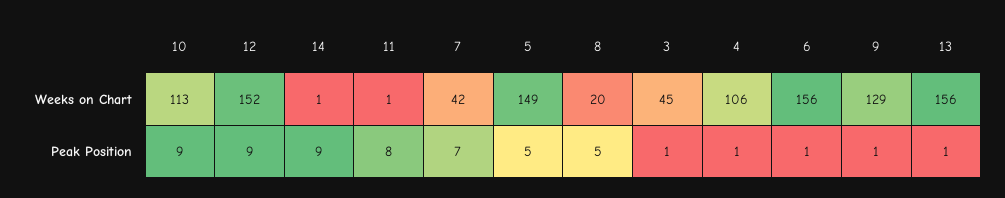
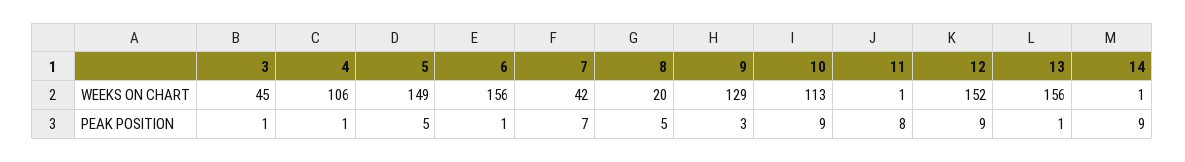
  {
    "10": {
      "Weeks on Chart": 113,
      "Peak Position": 9
    },
    "12": {
      "Weeks on Chart": 152,
      "Peak Position": 9
    },
    "14": {
      "Weeks on Chart": 1,
      "Peak Position": 9
    },
    "11": {
      "Weeks on Chart": 1,
      "Peak Position": 8
    },
    "7": {
      "Weeks on Chart": 42,
      "Peak Position": 7
    },
    "5": {
      "Weeks on Chart": 149,
      "Peak Position": 5
    },
    "8": {
      "Weeks on Chart": 20,
      "Peak Position": 5
    },
    "3": {
      "Weeks on Chart": 45,
      "Peak Position": 1
    },
    "4": {
      "Weeks on Chart": 106,
      "Peak Position": 1
    },
    "6": {
      "Weeks on Chart": 156,
      "Peak Position": 1
    },
    "9": {
      "Weeks on Chart": 129,
-     "Peak Position": 1
+     "Peak Position": 3
    },
    "13": {
      "Weeks on Chart": 156,
      "Peak Position": 1
    }
  }

